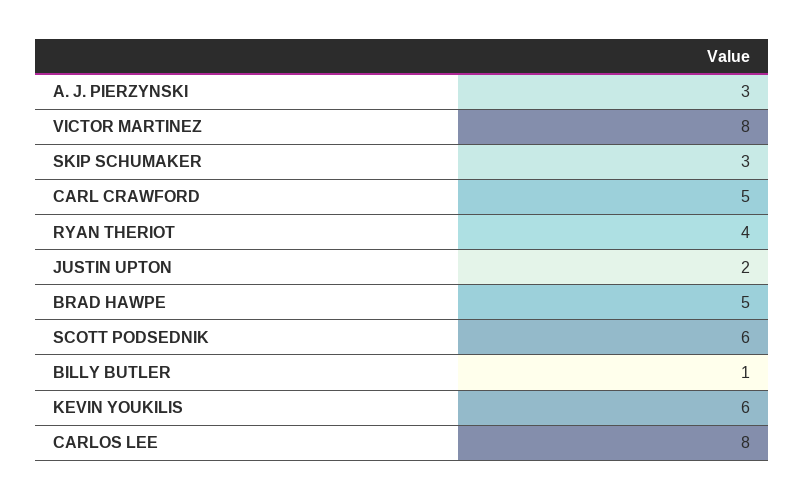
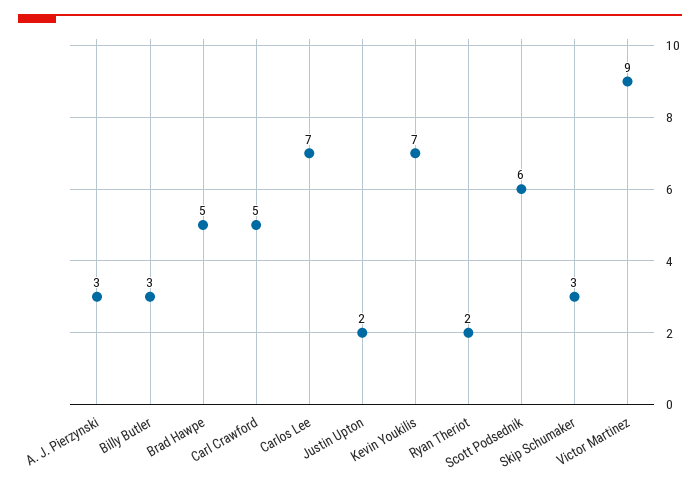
  {
    "A. J. PIERZYNSKI": 3,
-   "VICTOR MARTINEZ": 8,
+   "VICTOR MARTINEZ": 9,
    "SKIP SCHUMAKER": 3,
    "CARL CRAWFORD": 5,
-   "RYAN THERIOT": 4,
+   "RYAN THERIOT": 2,
    "JUSTIN UPTON": 2,
    "BRAD HAWPE": 5,
    "SCOTT PODSEDNIK": 6,
-   "BILLY BUTLER": 1,
+   "BILLY BUTLER": 3,
-   "KEVIN YOUKILIS": 6,
+   "KEVIN YOUKILIS": 7,
-   "CARLOS LEE": 8
+   "CARLOS LEE": 7
  }

